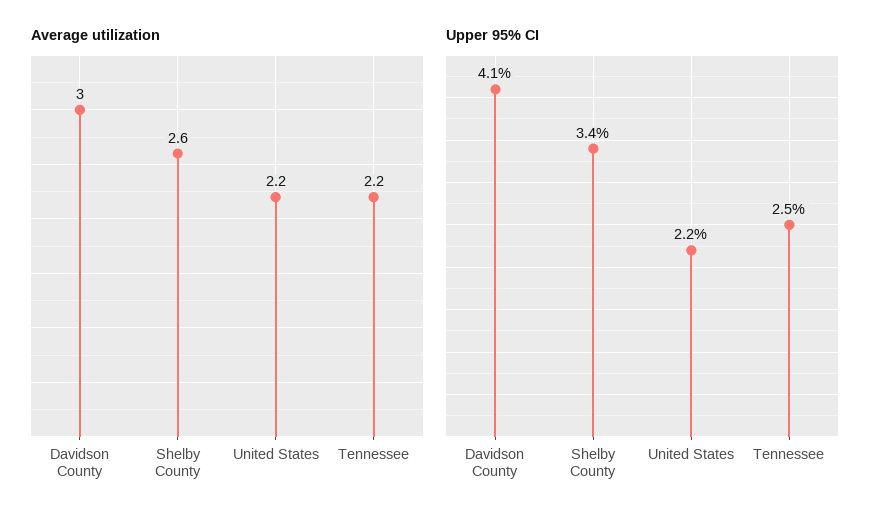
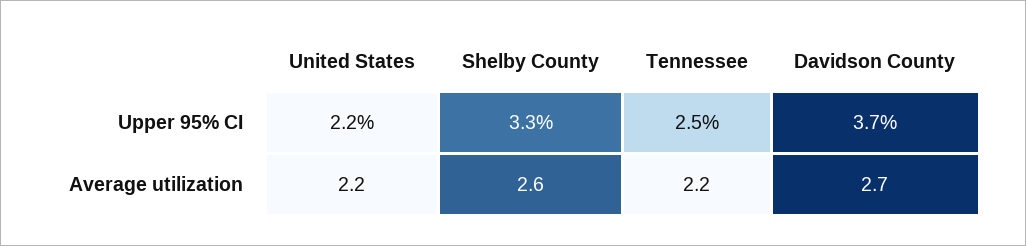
  {
    "Average utilization": {
-     "Davidson County": 3,
+     "Davidson County": 2.7,
      "Shelby County": 2.6,
      "United States": 2.2,
      "Tennessee": 2.2
    },
    "Upper 95% CI": {
-     "Davidson County": 4.1,
+     "Davidson County": 3.7,
-     "Shelby County": 3.4,
+     "Shelby County": 3.3,
      "United States": 2.2,
      "Tennessee": 2.5
    }
  }

